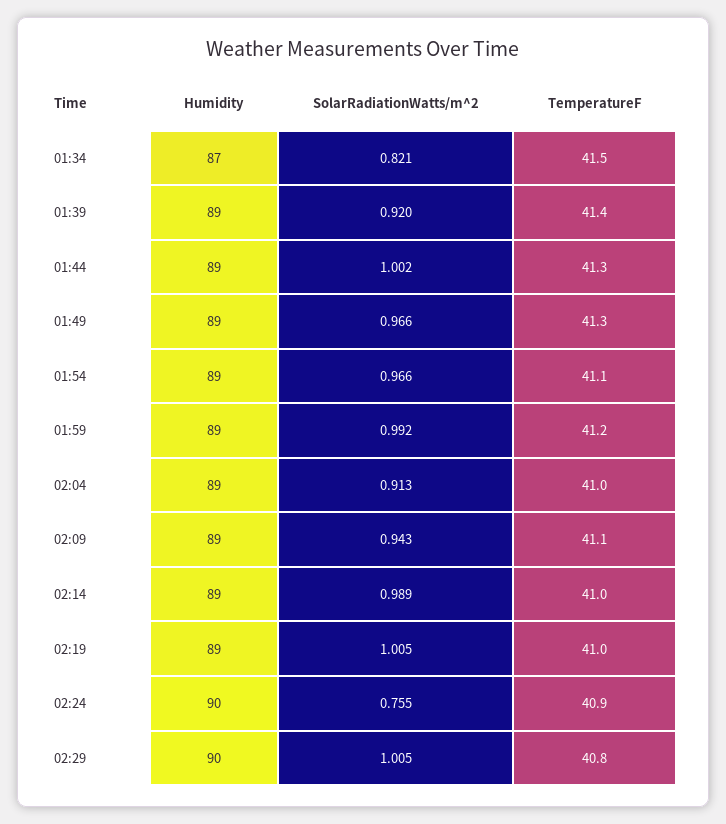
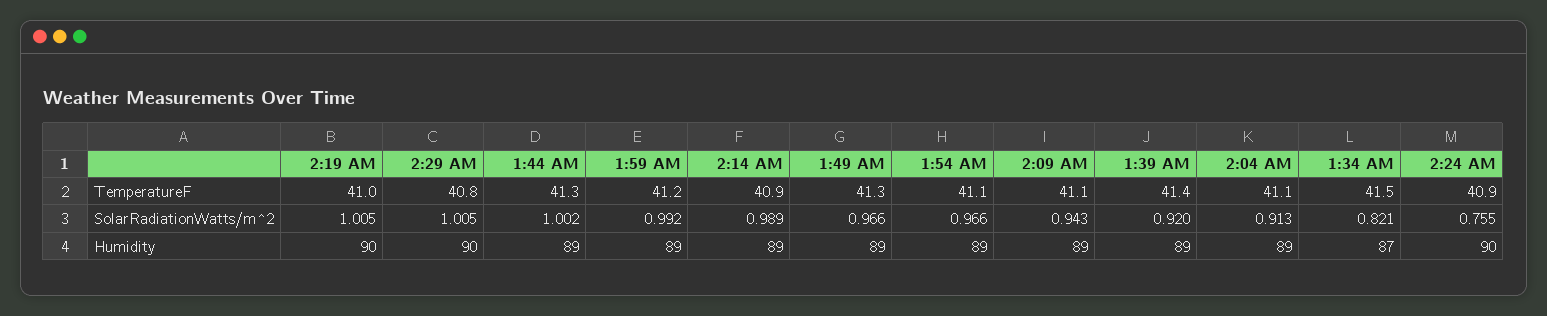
  {
    "Humidity": {
      "01:34": 87,
      "01:39": 89,
      "01:44": 89,
      "01:49": 89,
      "01:54": 89,
      "01:59": 89,
      "02:04": 89,
      "02:09": 89,
      "02:14": 89,
-     "02:19": 89,
+     "02:19": 90,
      "02:24": 90,
      "02:29": 90
    },
    "SolarRadiationWatts/m^2": {
      "01:34": 0.821,
      "01:39": 0.92,
      "01:44": 1.002,
      "01:49": 0.966,
      "01:54": 0.966,
      "01:59": 0.992,
      "02:04": 0.913,
      "02:09": 0.943,
      "02:14": 0.989,
      "02:19": 1.005,
      "02:24": 0.755,
      "02:29": 1.005
    },
    "TemperatureF": {
      "01:34": 41.5,
      "01:39": 41.4,
      "01:44": 41.3,
      "01:49": 41.3,
      "01:54": 41.1,
      "01:59": 41.2,
-     "02:04": 41,
+     "02:04": 41.1,
      "02:09": 41.1,
-     "02:14": 41,
+     "02:14": 40.9,
      "02:19": 41,
      "02:24": 40.9,
      "02:29": 40.8
    }
  }

